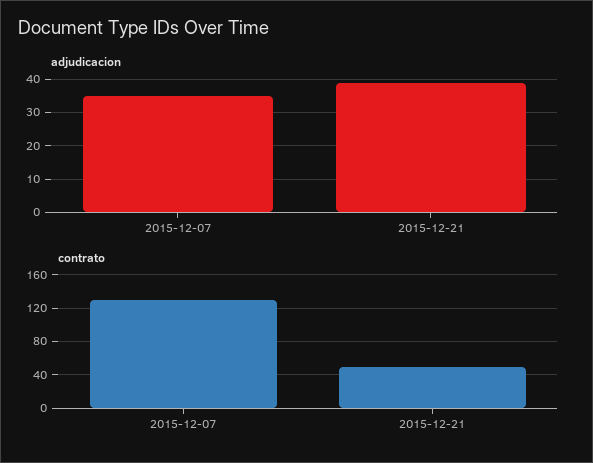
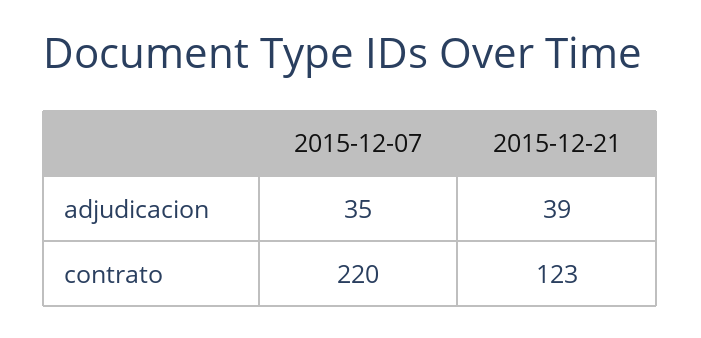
  {
    "adjudicacion": {
      "2015-12-07": 35,
      "2015-12-21": 39
    },
    "contrato": {
-     "2015-12-07": 130,
+     "2015-12-07": 220,
-     "2015-12-21": 50
+     "2015-12-21": 123
    }
  }

